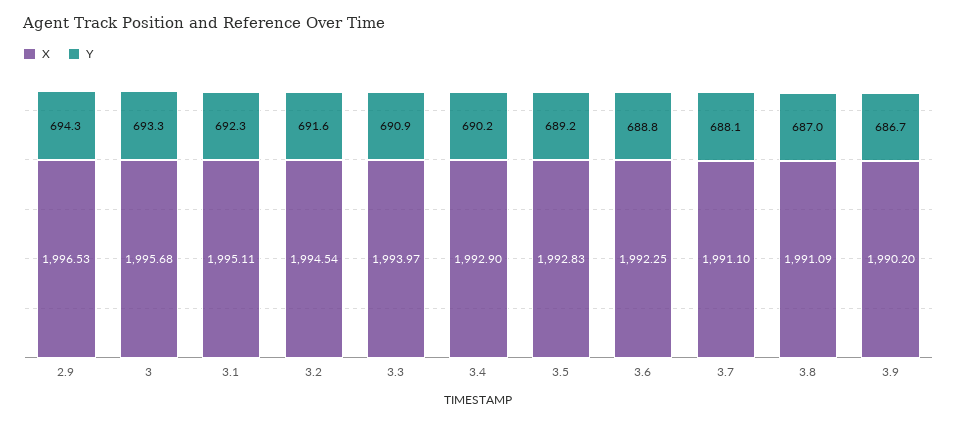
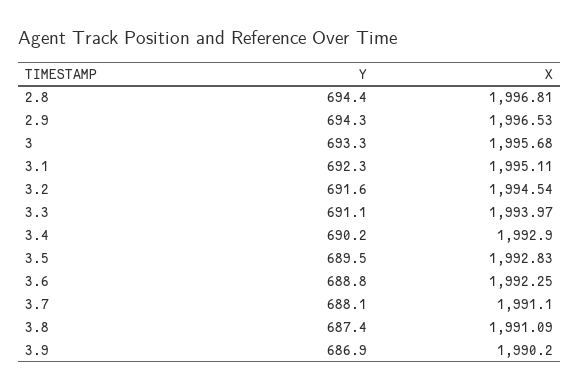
  {
    "X": {
      "2.9": 1996.53,
      "3": 1995.68,
      "3.1": 1995.11,
      "3.2": 1994.54,
      "3.3": 1993.97,
      "3.4": 1992.9,
      "3.5": 1992.83,
      "3.6": 1992.25,
      "3.7": 1991.1,
      "3.8": 1991.09,
-     "3.9": 1990.2
+     "3.9": 1990.2,
+     "2.8": 1996.81
    },
    "Y": {
      "2.9": 694.3,
      "3": 693.3,
      "3.1": 692.3,
      "3.2": 691.6,
-     "3.3": 690.9,
+     "3.3": 691.1,
      "3.4": 690.2,
-     "3.5": 689.2,
+     "3.5": 689.5,
      "3.6": 688.8,
      "3.7": 688.1,
-     "3.8": 687,
+     "3.8": 687.4,
-     "3.9": 686.7
+     "3.9": 686.9,
+     "2.8": 694.4
    }
  }

